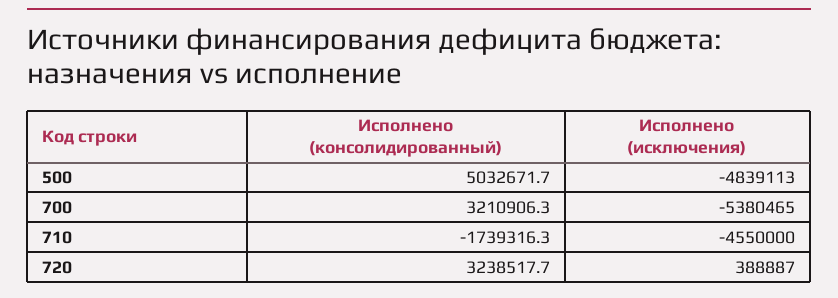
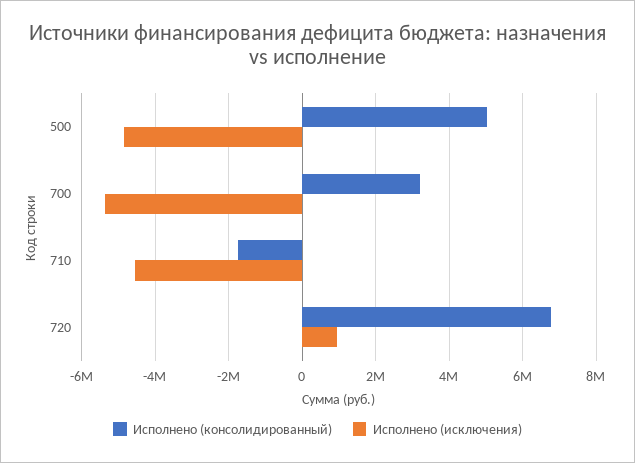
  {
    "Исполнено (консолидированный)": {
      "500": 5032671.7,
      "700": 3210906.3,
      "710": -1739316.3,
-     "720": 3238517.7
+     "720": 6800000
    },
    "Исполнено (исключения)": {
      "500": -4839113,
      "700": -5380465,
      "710": -4550000,
-     "720": 388887
+     "720": 1000000
    }
  }

